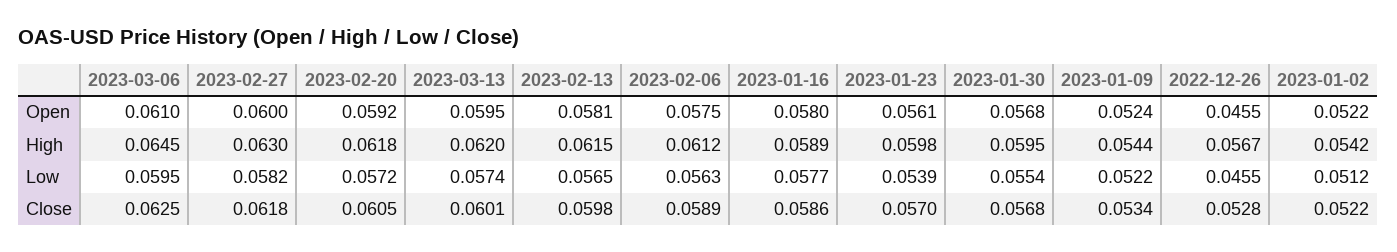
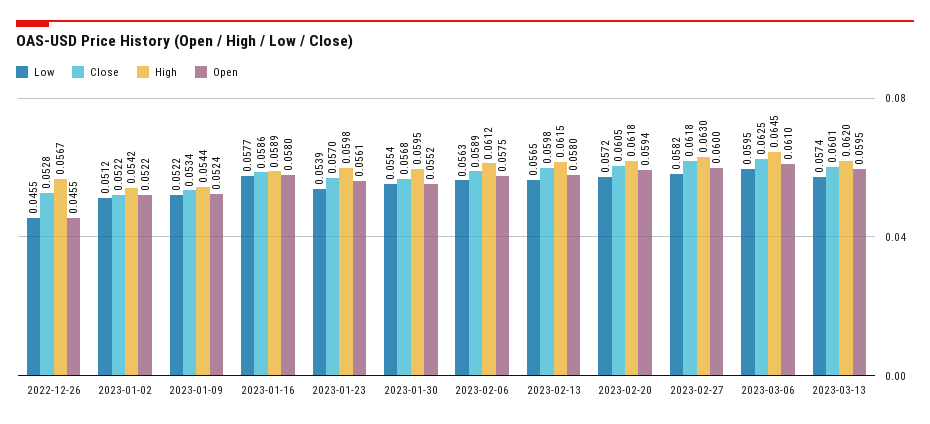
  {
    "Open": {
      "2023-03-06": 0.061,
      "2023-02-27": 0.06,
-     "2023-02-20": 0.0592,
+     "2023-02-20": 0.0594,
      "2023-03-13": 0.0595,
-     "2023-02-13": 0.0581,
+     "2023-02-13": 0.058,
      "2023-02-06": 0.0575,
      "2023-01-16": 0.058,
      "2023-01-23": 0.0561,
-     "2023-01-30": 0.0568,
+     "2023-01-30": 0.0552,
      "2023-01-09": 0.0524,
      "2022-12-26": 0.0455,
      "2023-01-02": 0.0522
    },
    "High": {
      "2023-03-06": 0.0645,
      "2023-02-27": 0.063,
      "2023-02-20": 0.0618,
      "2023-03-13": 0.062,
      "2023-02-13": 0.0615,
      "2023-02-06": 0.0612,
      "2023-01-16": 0.0589,
      "2023-01-23": 0.0598,
      "2023-01-30": 0.0595,
      "2023-01-09": 0.0544,
      "2022-12-26": 0.0567,
      "2023-01-02": 0.0542
    },
    "Low": {
      "2023-03-06": 0.0595,
      "2023-02-27": 0.0582,
      "2023-02-20": 0.0572,
      "2023-03-13": 0.0574,
      "2023-02-13": 0.0565,
      "2023-02-06": 0.0563,
      "2023-01-16": 0.0577,
      "2023-01-23": 0.0539,
      "2023-01-30": 0.0554,
      "2023-01-09": 0.0522,
      "2022-12-26": 0.0455,
      "2023-01-02": 0.0512
    },
    "Close": {
      "2023-03-06": 0.0625,
      "2023-02-27": 0.0618,
      "2023-02-20": 0.0605,
      "2023-03-13": 0.0601,
      "2023-02-13": 0.0598,
      "2023-02-06": 0.0589,
      "2023-01-16": 0.0586,
      "2023-01-23": 0.057,
      "2023-01-30": 0.0568,
      "2023-01-09": 0.0534,
      "2022-12-26": 0.0528,
      "2023-01-02": 0.0522
    }
  }

